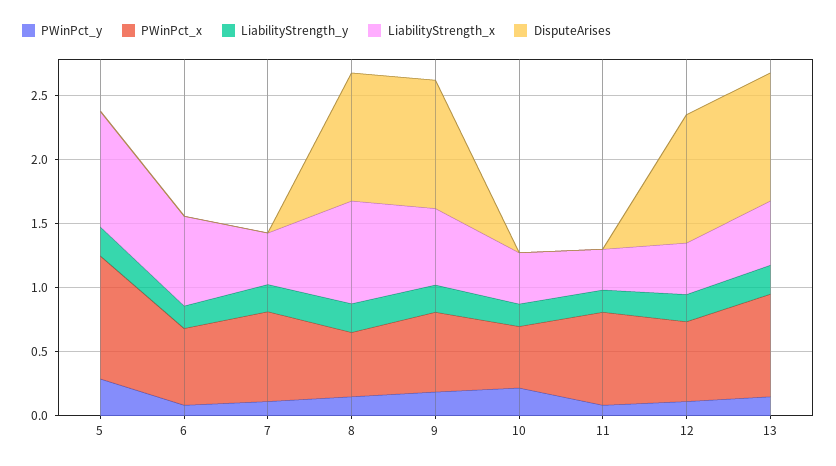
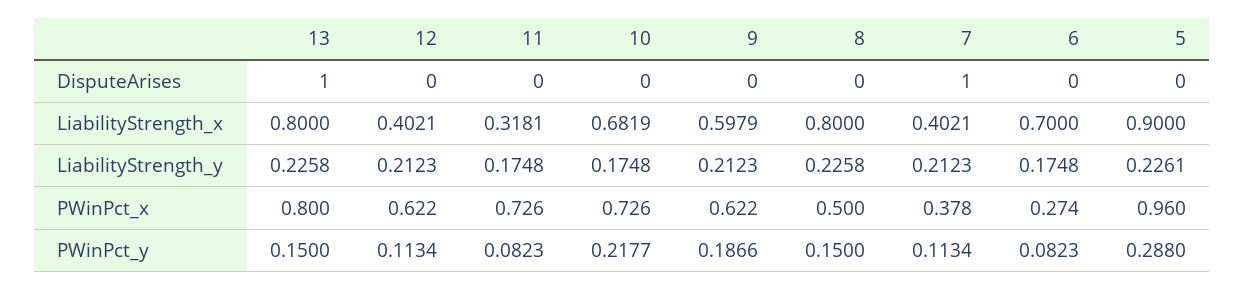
  {
    "PWinPct_y": {
      "5": 0.288,
      "6": 0.0823,
      "7": 0.1134,
      "8": 0.15,
      "9": 0.1866,
      "10": 0.2177,
      "11": 0.0823,
      "12": 0.1134,
      "13": 0.15
    },
    "PWinPct_x": {
      "5": 0.96,
-     "6": 0.6,
+     "6": 0.274,
-     "7": 0.7,
+     "7": 0.378,
      "8": 0.5,
      "9": 0.622,
-     "10": 0.5,
+     "10": 0.726,
      "11": 0.726,
      "12": 0.622,
      "13": 0.8
    },
    "LiabilityStrength_y": {
      "5": 0.2261,
      "6": 0.1748,
      "7": 0.2123,
      "8": 0.2258,
      "9": 0.2123,
      "10": 0.1748,
      "11": 0.1748,
      "12": 0.2123,
      "13": 0.2258
    },
    "LiabilityStrength_x": {
      "5": 0.9,
      "6": 0.7,
      "7": 0.4021,
      "8": 0.8,
      "9": 0.5979,
-     "10": 0.4,
+     "10": 0.6819,
      "11": 0.3181,
      "12": 0.4021,
-     "13": 0.5
+     "13": 0.8
    },
    "DisputeArises": {
      "5": 0,
      "6": 0,
-     "7": 0,
+     "7": 1,
-     "8": 1,
+     "8": 0,
-     "9": 1,
+     "9": 0,
      "10": 0,
      "11": 0,
-     "12": 1,
+     "12": 0,
      "13": 1
    }
  }

